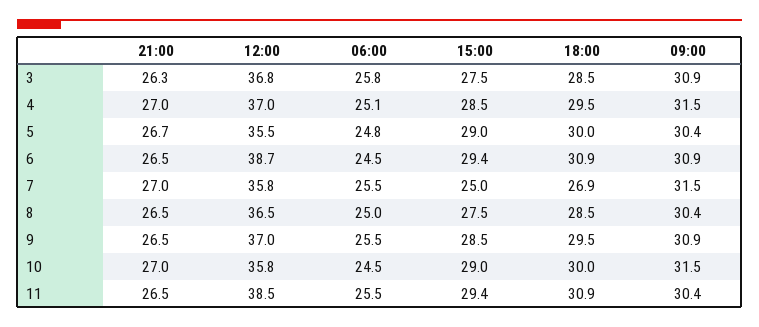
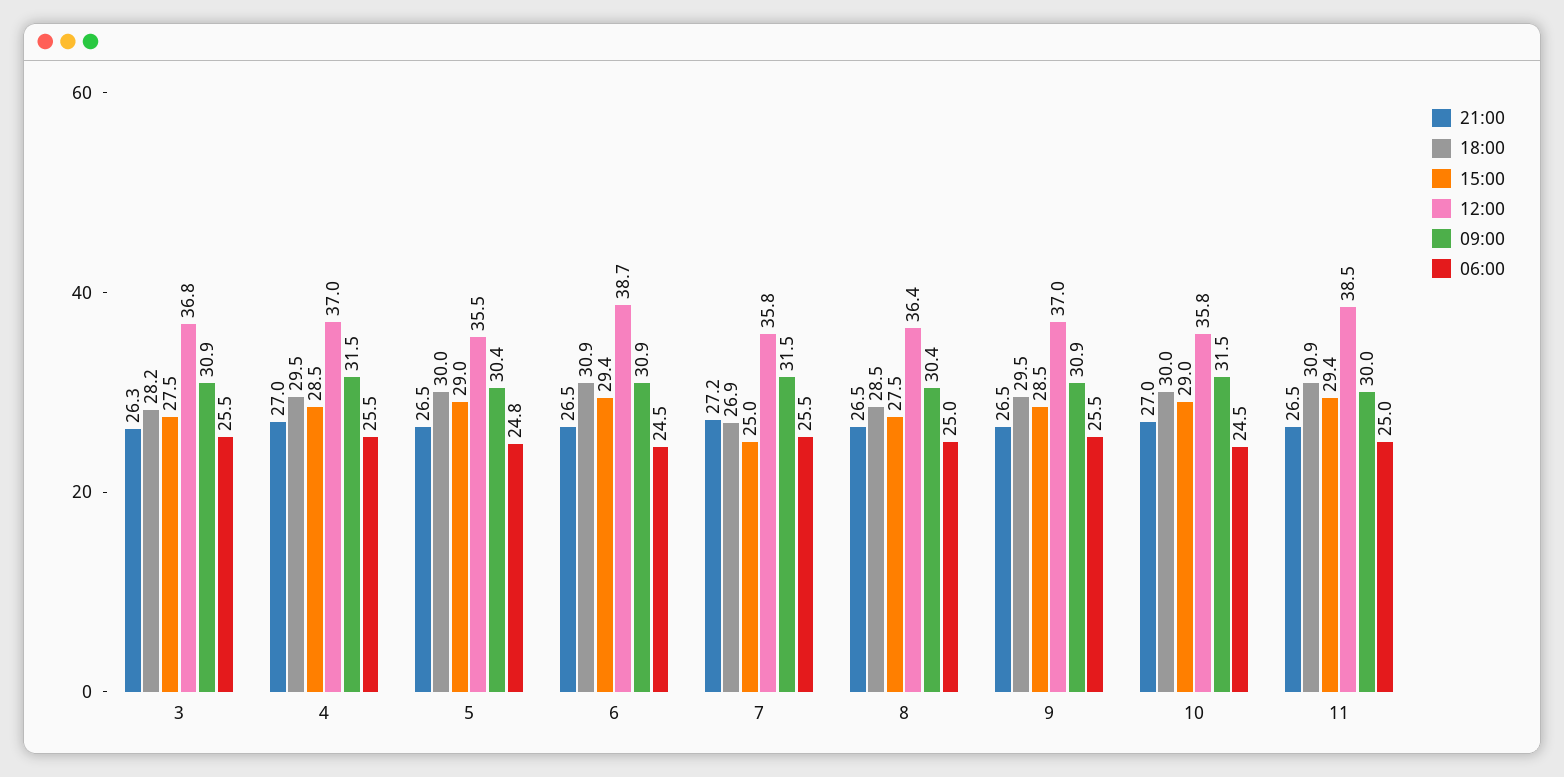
  {
    "21:00": {
      "3": 26.3,
      "4": 27,
-     "5": 26.7,
+     "5": 26.5,
      "6": 26.5,
-     "7": 27,
+     "7": 27.2,
      "8": 26.5,
      "9": 26.5,
      "10": 27,
      "11": 26.5
    },
    "12:00": {
      "3": 36.8,
      "4": 37,
      "5": 35.5,
      "6": 38.7,
      "7": 35.8,
-     "8": 36.5,
+     "8": 36.4,
      "9": 37,
      "10": 35.8,
      "11": 38.5
    },
    "06:00": {
-     "3": 25.8,
+     "3": 25.5,
-     "4": 25.1,
+     "4": 25.5,
      "5": 24.8,
      "6": 24.5,
      "7": 25.5,
      "8": 25,
      "9": 25.5,
      "10": 24.5,
-     "11": 25.5
+     "11": 25
    },
    "15:00": {
      "3": 27.5,
      "4": 28.5,
      "5": 29,
      "6": 29.4,
      "7": 25,
      "8": 27.5,
      "9": 28.5,
      "10": 29,
      "11": 29.4
    },
    "18:00": {
-     "3": 28.5,
+     "3": 28.2,
      "4": 29.5,
      "5": 30,
      "6": 30.9,
      "7": 26.9,
      "8": 28.5,
      "9": 29.5,
      "10": 30,
      "11": 30.9
    },
    "09:00": {
      "3": 30.9,
      "4": 31.5,
      "5": 30.4,
      "6": 30.9,
      "7": 31.5,
      "8": 30.4,
      "9": 30.9,
      "10": 31.5,
-     "11": 30.4
+     "11": 30
    }
  }

